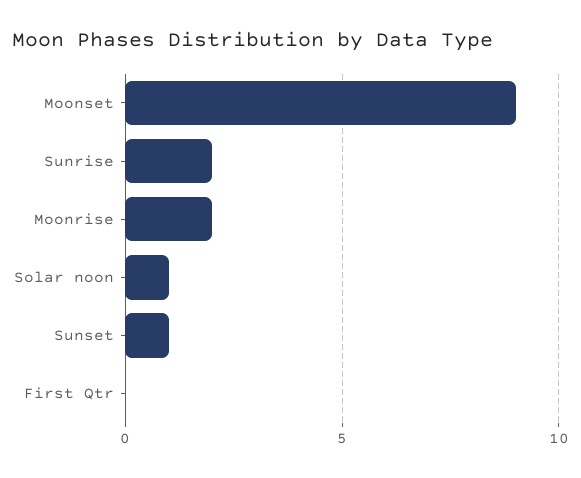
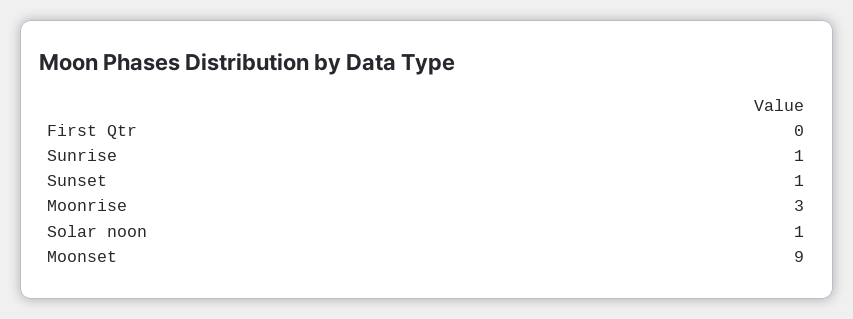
  {
    "Moonset": 9,
-   "Sunrise": 2,
+   "Sunrise": 1,
-   "Moonrise": 2,
+   "Moonrise": 3,
    "Solar noon": 1,
    "Sunset": 1,
    "First Qtr": 0
  }

